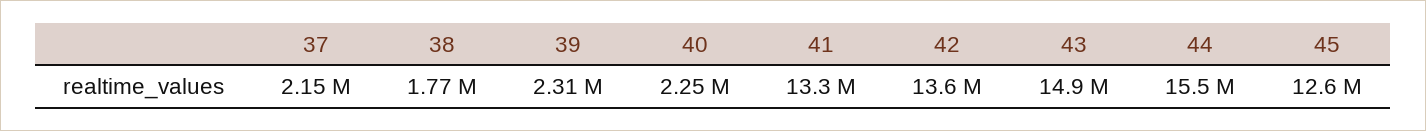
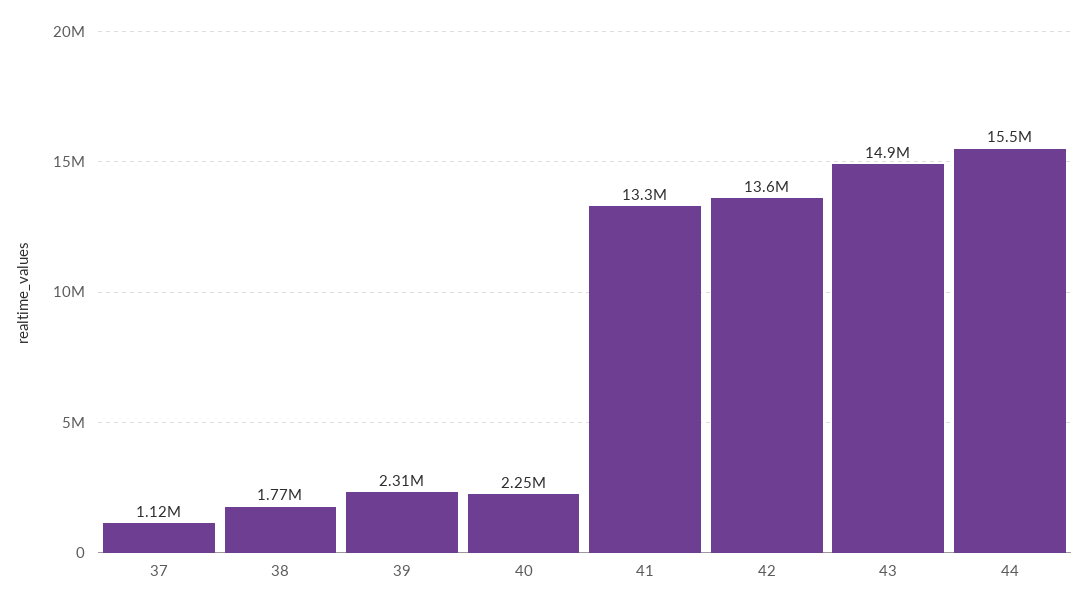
  {
-   "37": 2150000,
+   "37": 1120000,
    "38": 1770000,
    "39": 2310000,
    "40": 2250000,
    "41": 13300000,
    "42": 13600000,
    "43": 14900000,
-   "44": 15500000,
+   "44": 15500000
-   "45": 12600000
  }

